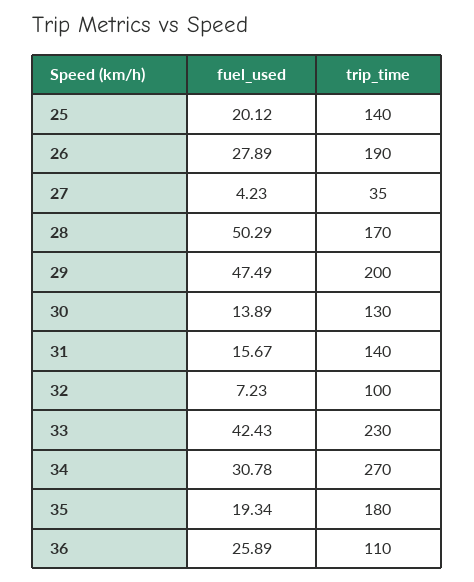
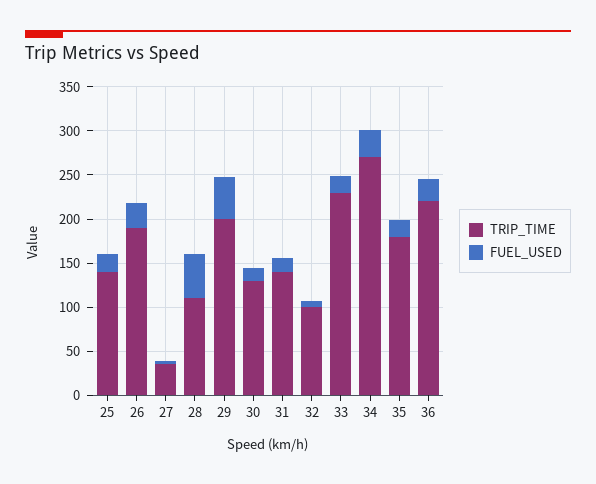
  {
    "fuel_used": {
      "25": 20.12,
      "26": 27.89,
      "27": 4.23,
      "28": 50.29,
      "29": 47.49,
      "30": 13.89,
      "31": 15.67,
      "32": 7.23,
-     "33": 42.43,
+     "33": 20,
      "34": 30.78,
      "35": 19.34,
      "36": 25.89
    },
    "trip_time": {
      "25": 140,
      "26": 190,
      "27": 35,
-     "28": 170,
+     "28": 110,
      "29": 200,
      "30": 130,
      "31": 140,
      "32": 100,
      "33": 230,
      "34": 270,
      "35": 180,
-     "36": 110
+     "36": 220
    }
  }

